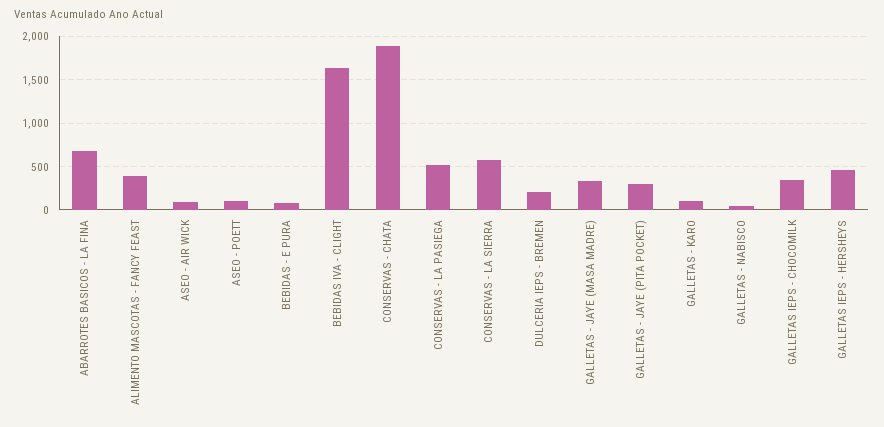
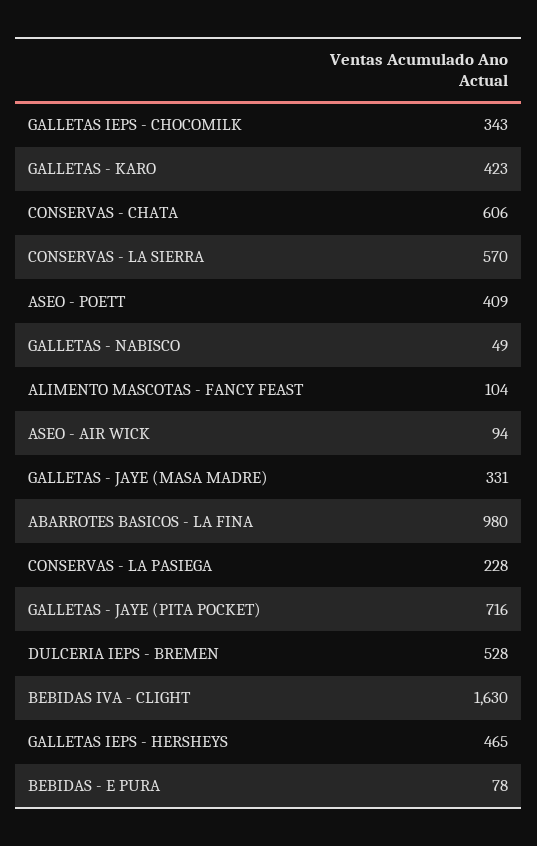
  {
-   "ABARROTES BASICOS - LA FINA": 700,
+   "ABARROTES BASICOS - LA FINA": 980,
-   "ALIMENTO MASCOTAS - FANCY FEAST": 400,
+   "ALIMENTO MASCOTAS - FANCY FEAST": 104,
    "ASEO - AIR WICK": 94,
-   "ASEO - POETT": 100,
+   "ASEO - POETT": 409,
    "BEBIDAS - E PURA": 78,
    "BEBIDAS IVA - CLIGHT": 1630,
-   "CONSERVAS - CHATA": 1900,
+   "CONSERVAS - CHATA": 606,
-   "CONSERVAS - LA PASIEGA": 500,
+   "CONSERVAS - LA PASIEGA": 228,
    "CONSERVAS - LA SIERRA": 570,
-   "DULCERIA IEPS - BREMEN": 200,
+   "DULCERIA IEPS - BREMEN": 528,
    "GALLETAS - JAYE (MASA MADRE)": 331,
-   "GALLETAS - JAYE (PITA POCKET)": 300,
+   "GALLETAS - JAYE (PITA POCKET)": 716,
-   "GALLETAS - KARO": 100,
+   "GALLETAS - KARO": 423,
    "GALLETAS - NABISCO": 49,
    "GALLETAS IEPS - CHOCOMILK": 343,
    "GALLETAS IEPS - HERSHEYS": 465
  }

